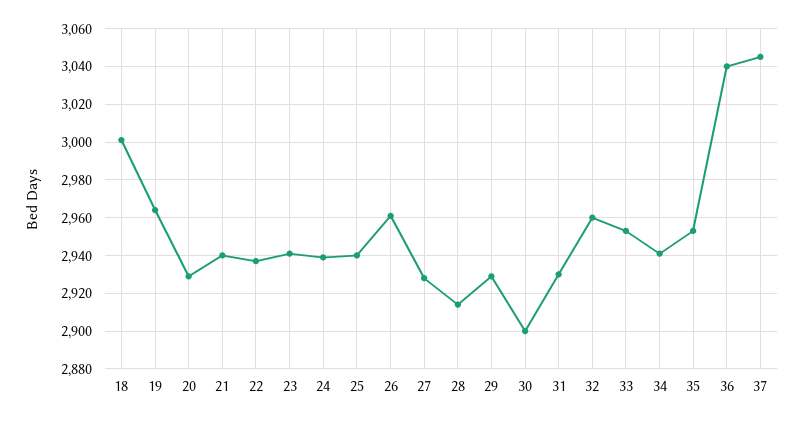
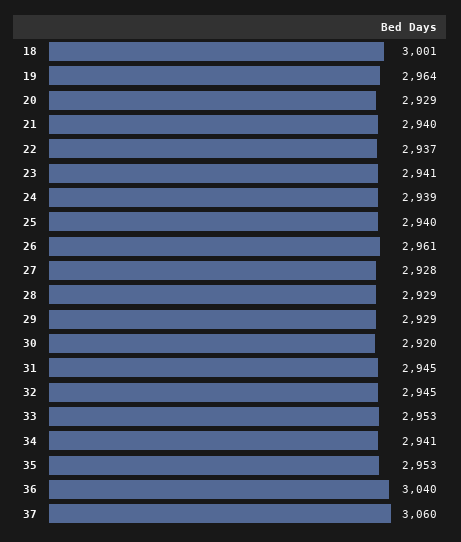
  {
    "18": 3001,
    "19": 2964,
    "20": 2929,
    "21": 2940,
    "22": 2937,
    "23": 2941,
    "24": 2939,
    "25": 2940,
    "26": 2961,
    "27": 2928,
-   "28": 2915,
+   "28": 2929,
    "29": 2929,
-   "30": 2900,
+   "30": 2920,
-   "31": 2930,
+   "31": 2945,
-   "32": 2960,
+   "32": 2945,
    "33": 2953,
    "34": 2941,
    "35": 2953,
    "36": 3040,
-   "37": 3045
+   "37": 3060
  }

